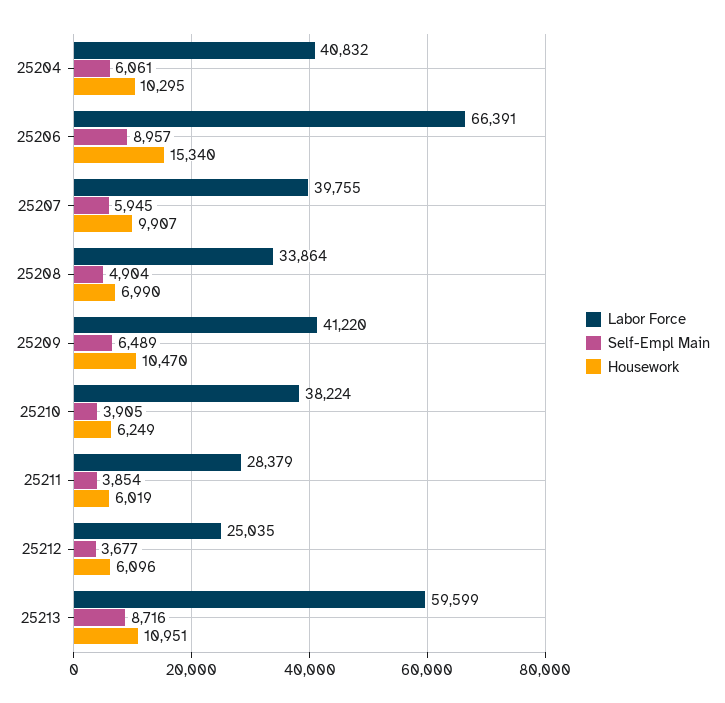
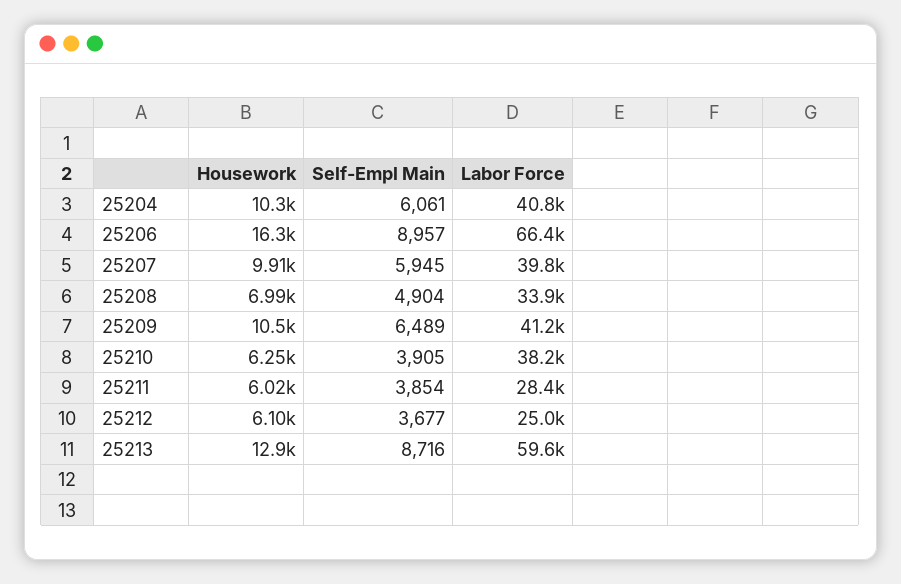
  {
    "Labor Force": {
      "25204": 40832,
      "25206": 66391,
      "25207": 39755,
      "25208": 33864,
      "25209": 41220,
      "25210": 38224,
      "25211": 28379,
      "25212": 25035,
      "25213": 59599
    },
    "Self-Empl Main": {
      "25204": 6061,
      "25206": 8957,
      "25207": 5945,
      "25208": 4904,
      "25209": 6489,
      "25210": 3905,
      "25211": 3854,
      "25212": 3677,
      "25213": 8716
    },
    "Housework": {
      "25204": 10295,
-     "25206": 15340,
+     "25206": 16300,
      "25207": 9907,
      "25208": 6990,
      "25209": 10470,
      "25210": 6249,
      "25211": 6019,
      "25212": 6096,
-     "25213": 10951
+     "25213": 12900
    }
  }

